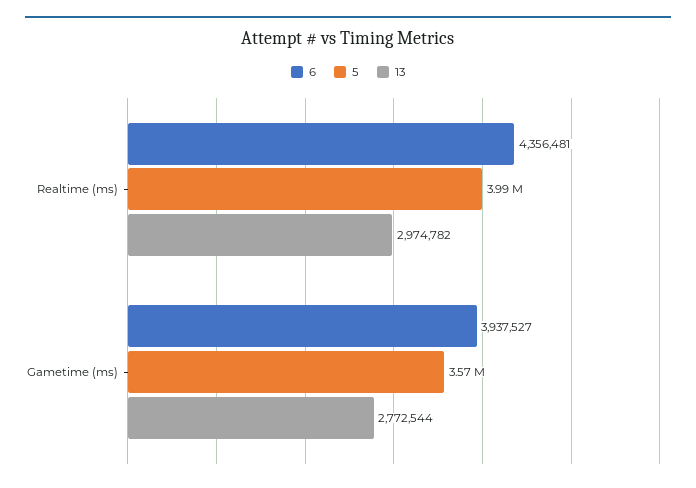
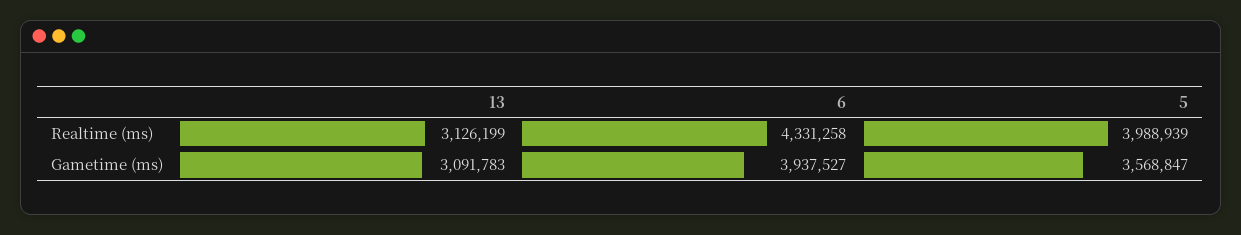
  {
    "6": {
-     "Realtime (ms)": 4356481,
+     "Realtime (ms)": 4331258,
      "Gametime (ms)": 3937527
    },
    "5": {
      "Realtime (ms)": 3988939,
      "Gametime (ms)": 3568847
    },
    "13": {
-     "Realtime (ms)": 2974782,
+     "Realtime (ms)": 3126199,
-     "Gametime (ms)": 2772544
+     "Gametime (ms)": 3091783
    }
  }

